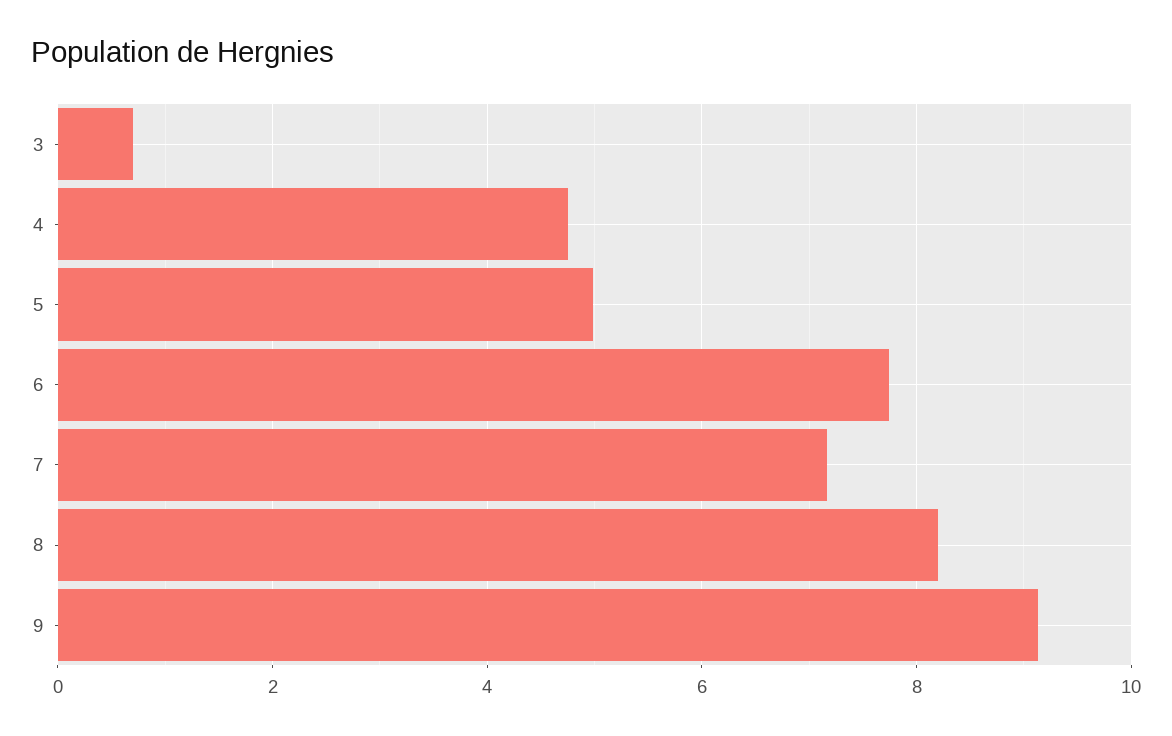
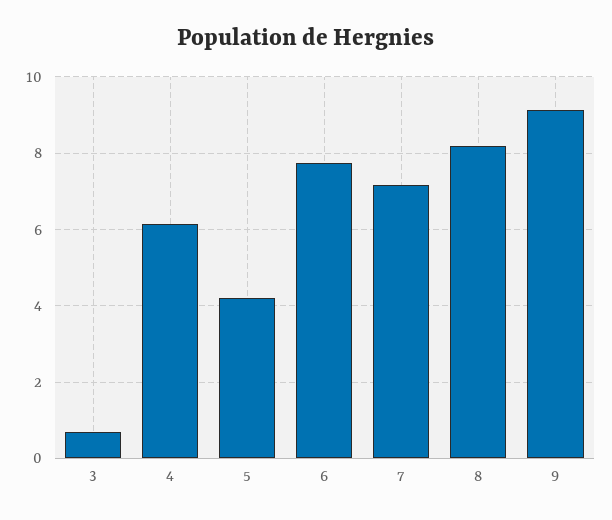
  {
    "3": 0.8,
-   "4": 4.8,
+   "4": 6.2,
-   "5": 5,
+   "5": 4.2,
    "6": 7.8,
    "7": 7.2,
    "8": 8.2,
    "9": 9.2
  }

